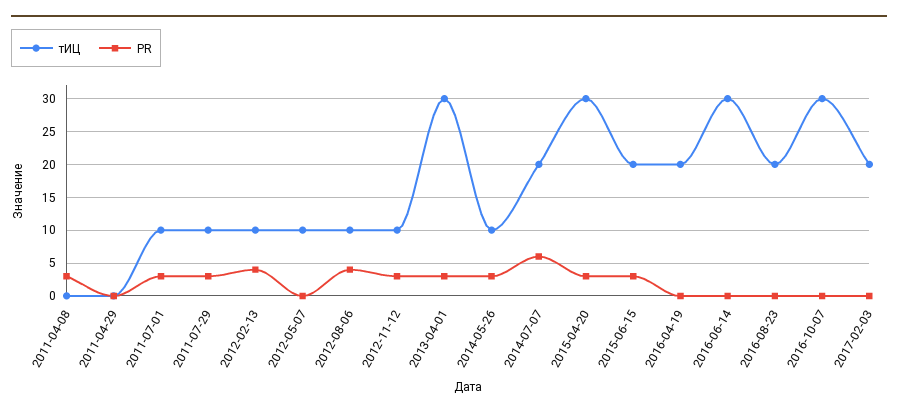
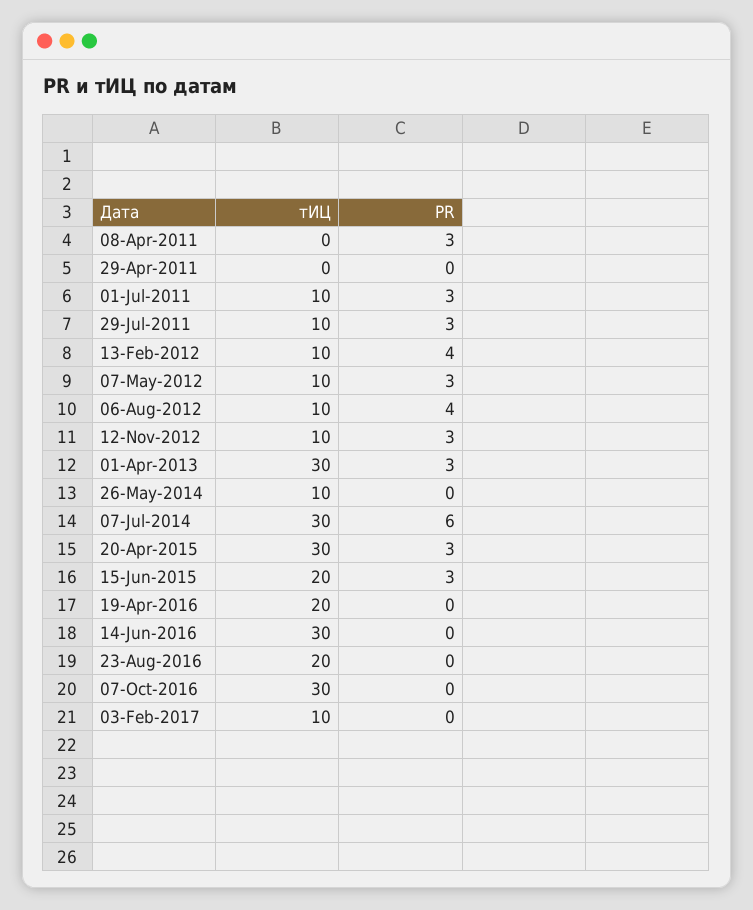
  {
    "тИЦ": {
      "2011-04-08": 0,
      "2011-04-29": 0,
      "2011-07-01": 10,
      "2011-07-29": 10,
      "2012-02-13": 10,
      "2012-05-07": 10,
      "2012-08-06": 10,
      "2012-11-12": 10,
      "2013-04-01": 30,
      "2014-05-26": 10,
-     "2014-07-07": 20,
+     "2014-07-07": 30,
      "2015-04-20": 30,
      "2015-06-15": 20,
      "2016-04-19": 20,
      "2016-06-14": 30,
      "2016-08-23": 20,
      "2016-10-07": 30,
-     "2017-02-03": 20
+     "2017-02-03": 10
    },
    "PR": {
      "2011-04-08": 3,
      "2011-04-29": 0,
      "2011-07-01": 3,
      "2011-07-29": 3,
      "2012-02-13": 4,
-     "2012-05-07": 0,
+     "2012-05-07": 3,
      "2012-08-06": 4,
      "2012-11-12": 3,
      "2013-04-01": 3,
-     "2014-05-26": 3,
+     "2014-05-26": 0,
      "2014-07-07": 6,
      "2015-04-20": 3,
      "2015-06-15": 3,
      "2016-04-19": 0,
      "2016-06-14": 0,
      "2016-08-23": 0,
      "2016-10-07": 0,
      "2017-02-03": 0
    }
  }

